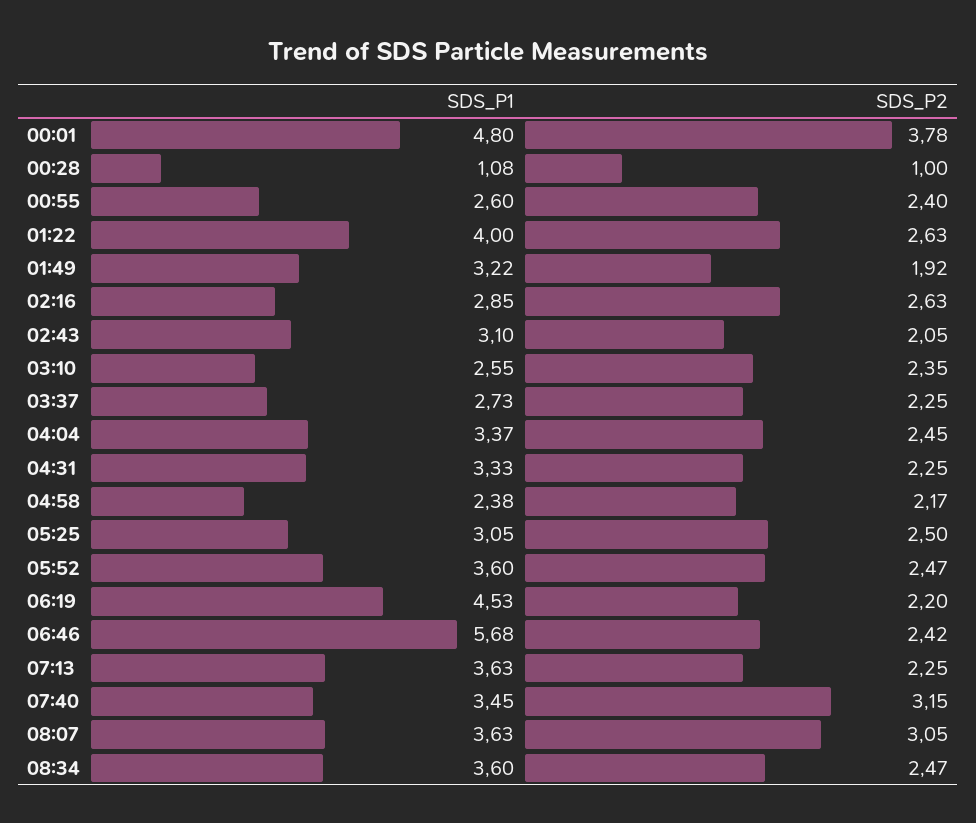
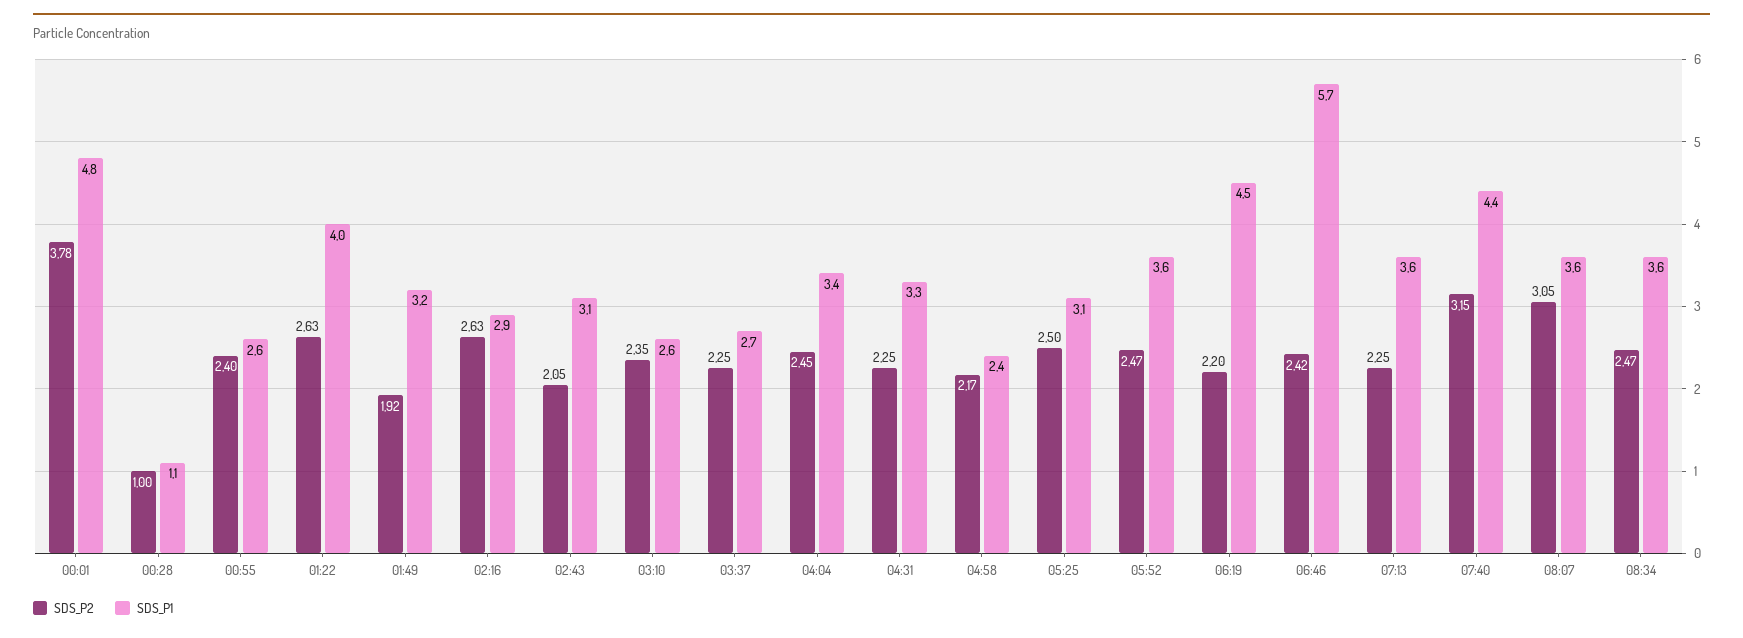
  {
    "SDS_P1": {
      "00:01": 4.8,
      "00:28": 1.08,
      "00:55": 2.6,
      "01:22": 4,
      "01:49": 3.22,
      "02:16": 2.85,
      "02:43": 3.1,
      "03:10": 2.55,
      "03:37": 2.73,
      "04:04": 3.37,
      "04:31": 3.33,
      "04:58": 2.38,
      "05:25": 3.05,
      "05:52": 3.6,
      "06:19": 4.53,
      "06:46": 5.68,
      "07:13": 3.63,
-     "07:40": 3.45,
+     "07:40": 4.4,
      "08:07": 3.63,
      "08:34": 3.6
    },
    "SDS_P2": {
      "00:01": 3.78,
      "00:28": 1,
      "00:55": 2.4,
      "01:22": 2.63,
      "01:49": 1.92,
      "02:16": 2.63,
      "02:43": 2.05,
      "03:10": 2.35,
      "03:37": 2.25,
      "04:04": 2.45,
      "04:31": 2.25,
      "04:58": 2.17,
      "05:25": 2.5,
      "05:52": 2.47,
      "06:19": 2.2,
      "06:46": 2.42,
      "07:13": 2.25,
      "07:40": 3.15,
      "08:07": 3.05,
      "08:34": 2.47
    }
  }

